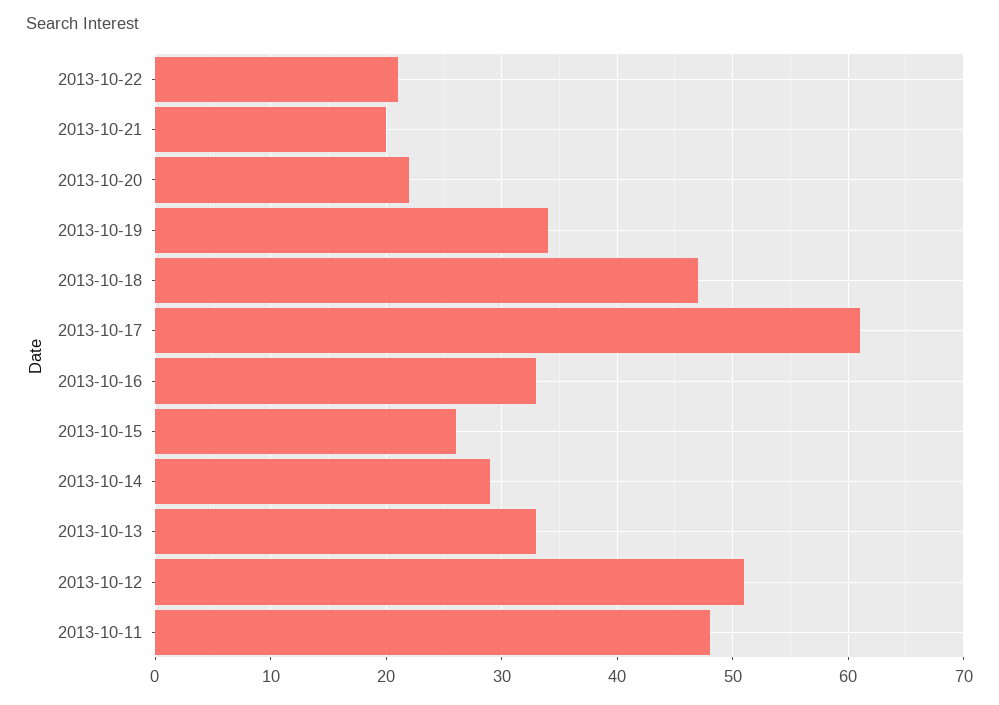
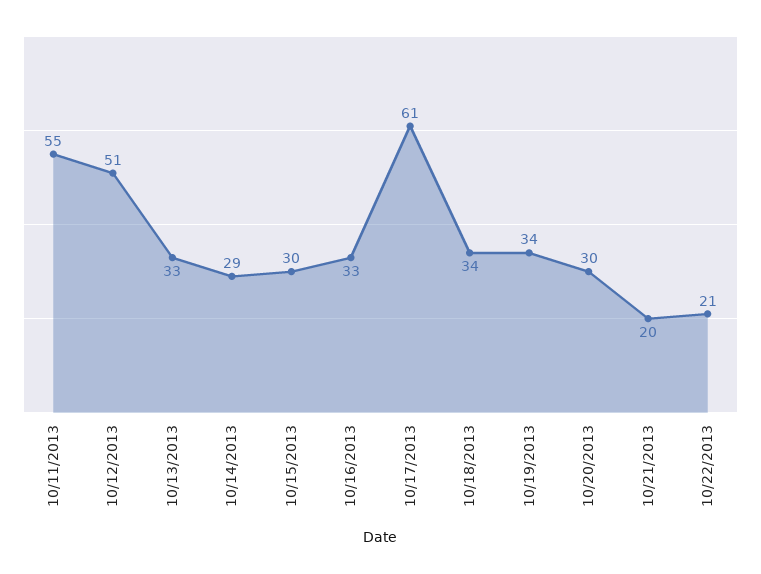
  {
    "2013-10-22": 21,
    "2013-10-21": 20,
-   "2013-10-20": 22,
+   "2013-10-20": 30,
    "2013-10-19": 34,
-   "2013-10-18": 47,
+   "2013-10-18": 34,
    "2013-10-17": 61,
    "2013-10-16": 33,
-   "2013-10-15": 26,
+   "2013-10-15": 30,
    "2013-10-14": 29,
    "2013-10-13": 33,
    "2013-10-12": 51,
-   "2013-10-11": 48
+   "2013-10-11": 55
  }

